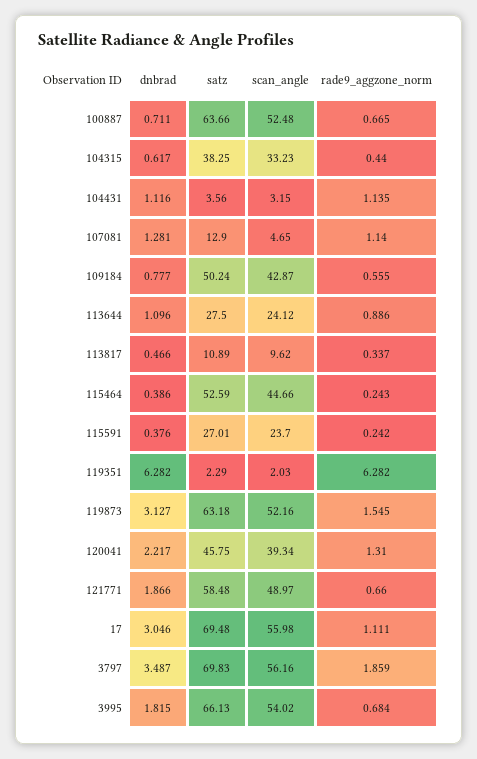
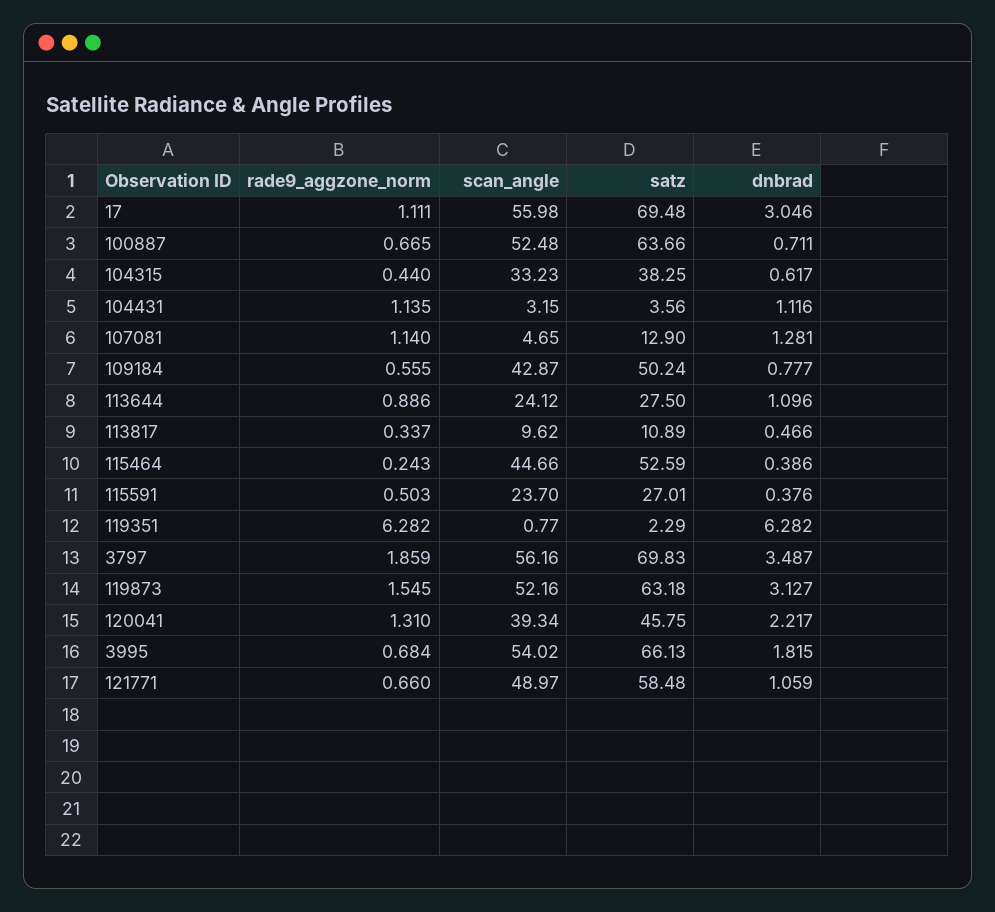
  {
    "dnbrad": {
      "100887": 0.711,
      "104315": 0.617,
      "104431": 1.116,
      "107081": 1.281,
      "109184": 0.777,
      "113644": 1.096,
      "113817": 0.466,
      "115464": 0.386,
      "115591": 0.376,
      "119351": 6.282,
      "119873": 3.127,
      "120041": 2.217,
-     "121771": 1.866,
+     "121771": 1.059,
      "17": 3.046,
      "3797": 3.487,
      "3995": 1.815
    },
    "satz": {
      "100887": 63.66,
      "104315": 38.25,
      "104431": 3.56,
      "107081": 12.9,
      "109184": 50.24,
      "113644": 27.5,
      "113817": 10.89,
      "115464": 52.59,
      "115591": 27.01,
      "119351": 2.29,
      "119873": 63.18,
      "120041": 45.75,
      "121771": 58.48,
      "17": 69.48,
      "3797": 69.83,
      "3995": 66.13
    },
    "scan_angle": {
      "100887": 52.48,
      "104315": 33.23,
      "104431": 3.15,
      "107081": 4.65,
      "109184": 42.87,
      "113644": 24.12,
      "113817": 9.62,
      "115464": 44.66,
      "115591": 23.7,
-     "119351": 2.03,
+     "119351": 0.77,
      "119873": 52.16,
      "120041": 39.34,
      "121771": 48.97,
      "17": 55.98,
      "3797": 56.16,
      "3995": 54.02
    },
    "rade9_aggzone_norm": {
      "100887": 0.665,
      "104315": 0.44,
      "104431": 1.135,
      "107081": 1.14,
      "109184": 0.555,
      "113644": 0.886,
      "113817": 0.337,
      "115464": 0.243,
-     "115591": 0.242,
+     "115591": 0.503,
      "119351": 6.282,
      "119873": 1.545,
      "120041": 1.31,
      "121771": 0.66,
      "17": 1.111,
      "3797": 1.859,
      "3995": 0.684
    }
  }

